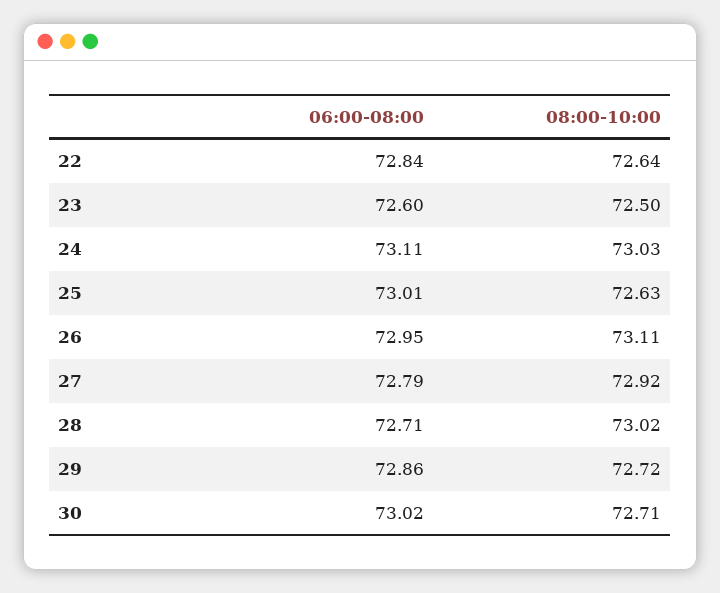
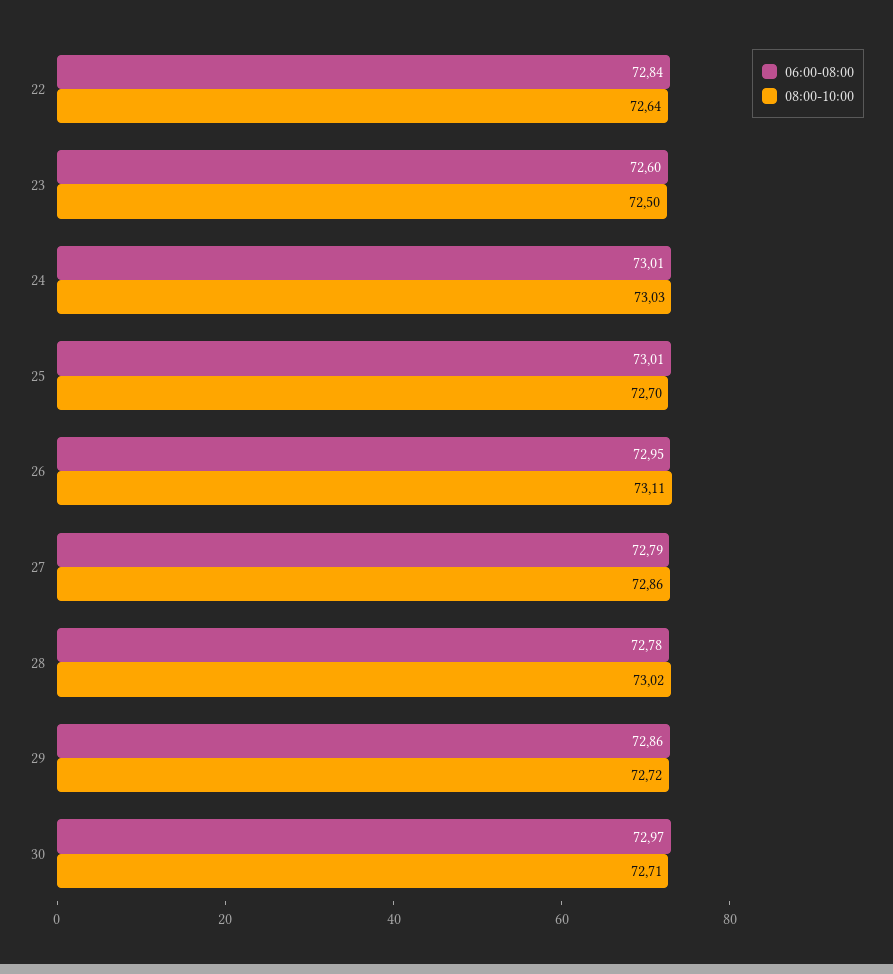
  {
    "06:00-08:00": {
      "22": 72.84,
      "23": 72.6,
-     "24": 73.11,
+     "24": 73.01,
      "25": 73.01,
      "26": 72.95,
      "27": 72.79,
-     "28": 72.71,
+     "28": 72.78,
      "29": 72.86,
-     "30": 73.02
+     "30": 72.97
    },
    "08:00-10:00": {
      "22": 72.64,
      "23": 72.5,
      "24": 73.03,
-     "25": 72.63,
+     "25": 72.7,
      "26": 73.11,
-     "27": 72.92,
+     "27": 72.86,
      "28": 73.02,
      "29": 72.72,
      "30": 72.71
    }
  }

